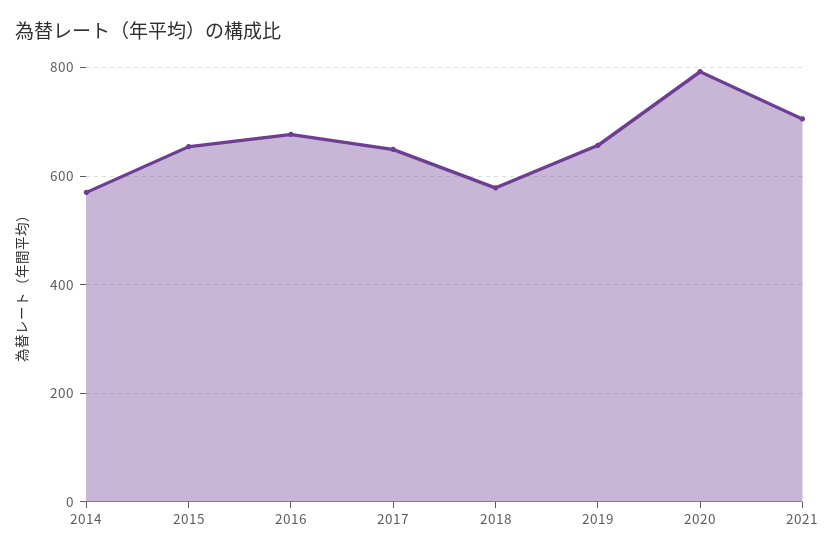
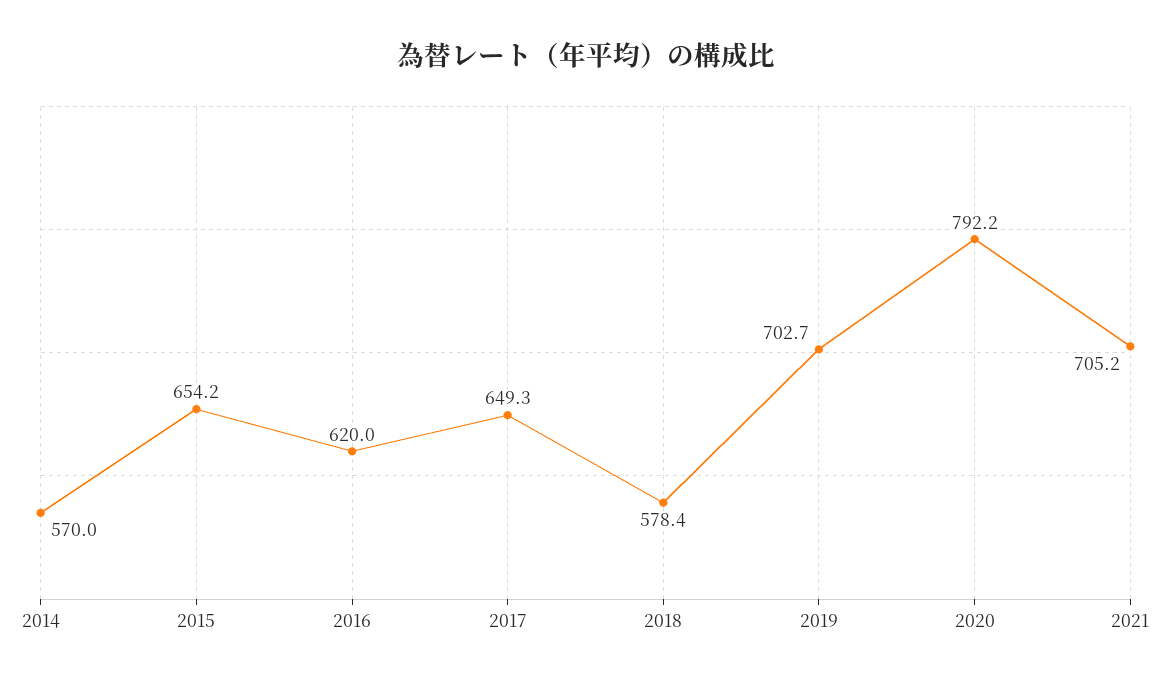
  {
    "2014": 570,
    "2015": 654.2,
-   "2016": 680,
+   "2016": 620,
    "2017": 649.3,
    "2018": 578.4,
-   "2019": 660,
+   "2019": 702.7,
    "2020": 792.2,
    "2021": 705.2
  }

